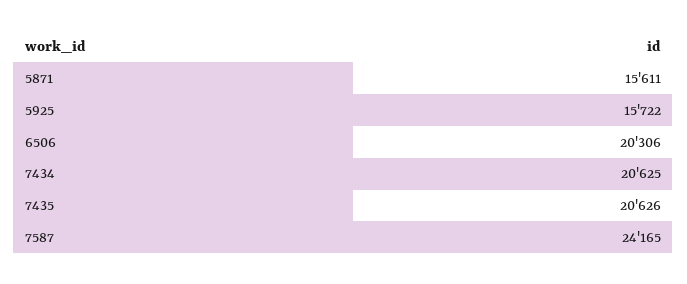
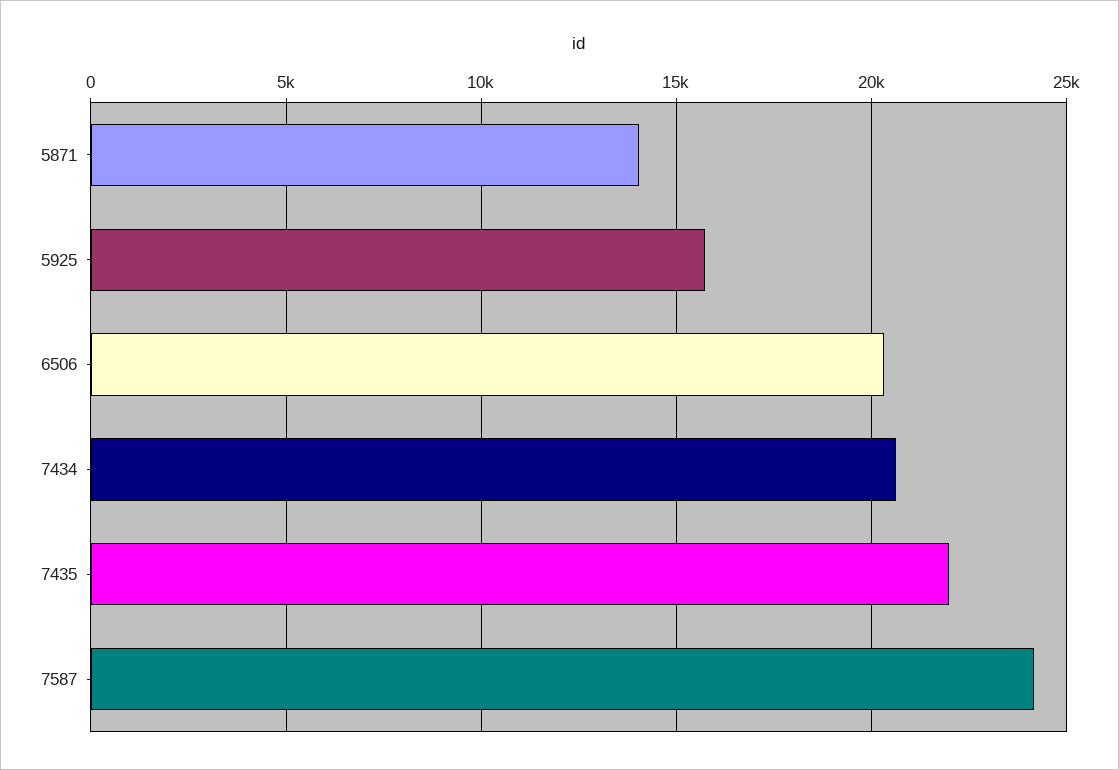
  {
-   "5871": 15611,
+   "5871": 14000,
    "5925": 15722,
    "6506": 20306,
    "7434": 20625,
-   "7435": 20626,
+   "7435": 22000,
    "7587": 24165
  }

